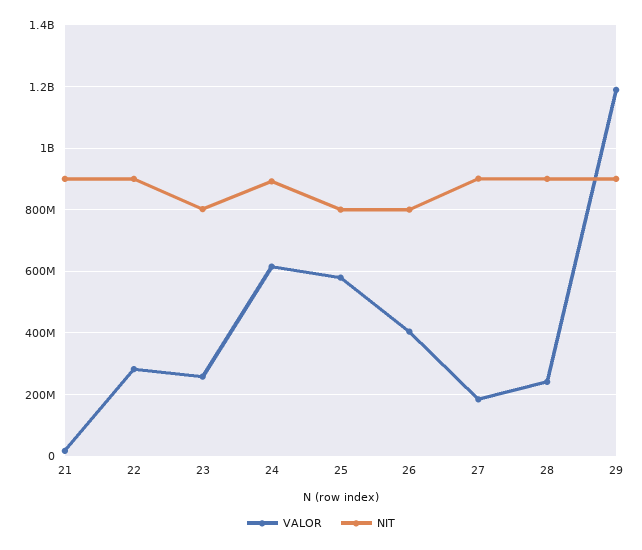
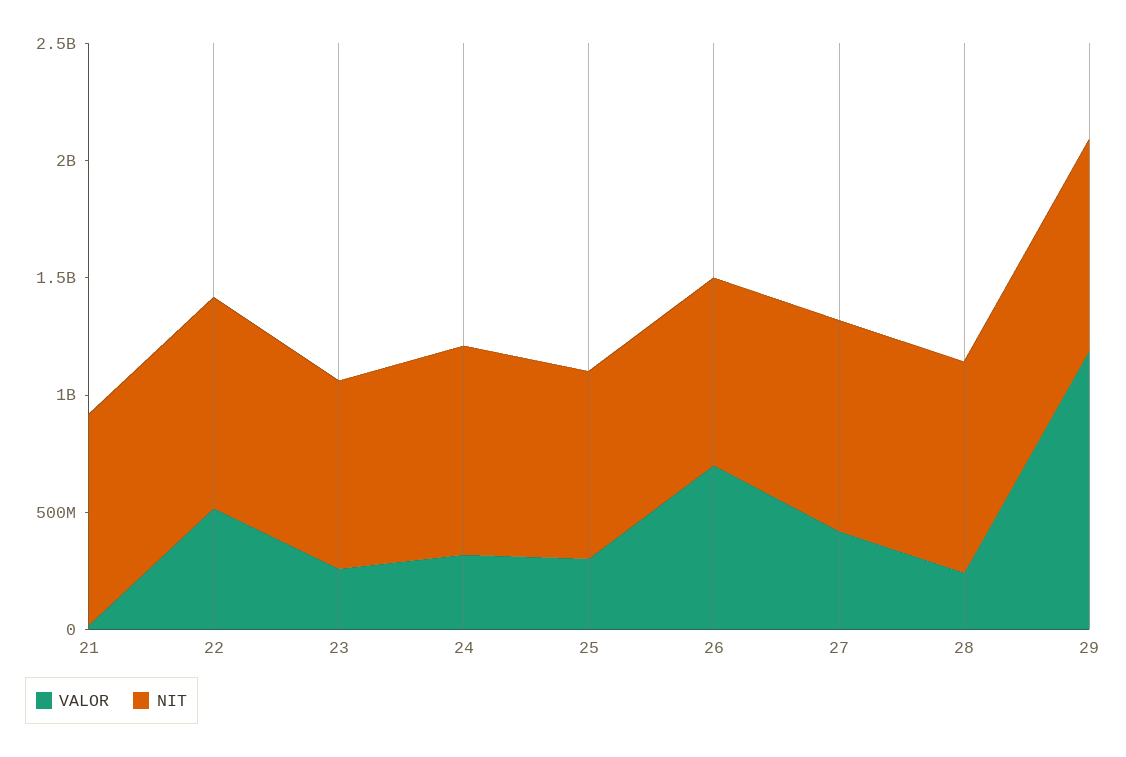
  {
    "VALOR": {
      "21": 20000000,
-     "22": 280000000,
+     "22": 500000000,
      "23": 260000000,
-     "24": 620000000,
+     "24": 300000000,
-     "25": 580000000,
+     "25": 300000000,
-     "26": 400000000,
+     "26": 700000000,
-     "27": 180000000,
+     "27": 400000000,
      "28": 240000000,
      "29": 1180000000
    },
    "NIT": {
      "21": 900000000,
      "22": 900000000,
      "23": 800000000,
      "24": 900000000,
      "25": 800000000,
      "26": 800000000,
      "27": 900000000,
      "28": 900000000,
      "29": 900000000
    }
  }

